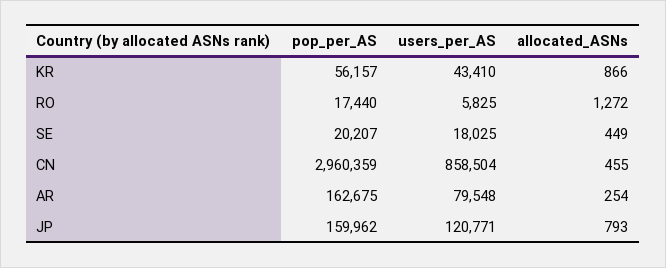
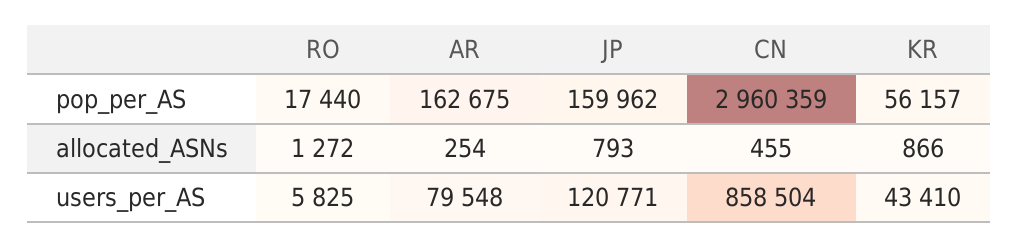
  {
    "pop_per_AS": {
      "KR": 56157,
      "RO": 17440,
-     "SE": 20207,
      "CN": 2960359,
      "AR": 162675,
      "JP": 159962
    },
    "users_per_AS": {
      "KR": 43410,
      "RO": 5825,
-     "SE": 18025,
      "CN": 858504,
      "AR": 79548,
      "JP": 120771
    },
    "allocated_ASNs": {
      "KR": 866,
      "RO": 1272,
-     "SE": 449,
      "CN": 455,
      "AR": 254,
      "JP": 793
    }
  }

